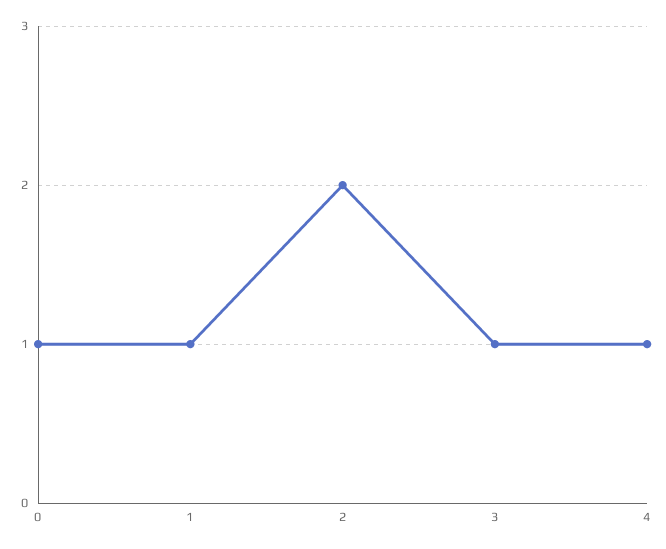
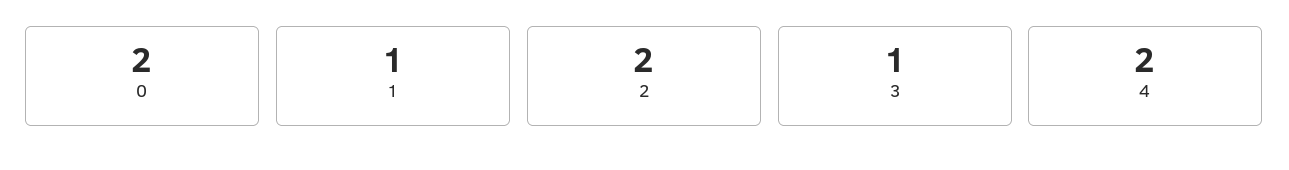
  {
-   "0": 1,
+   "0": 2,
    "1": 1,
    "2": 2,
    "3": 1,
-   "4": 1
+   "4": 2
  }

